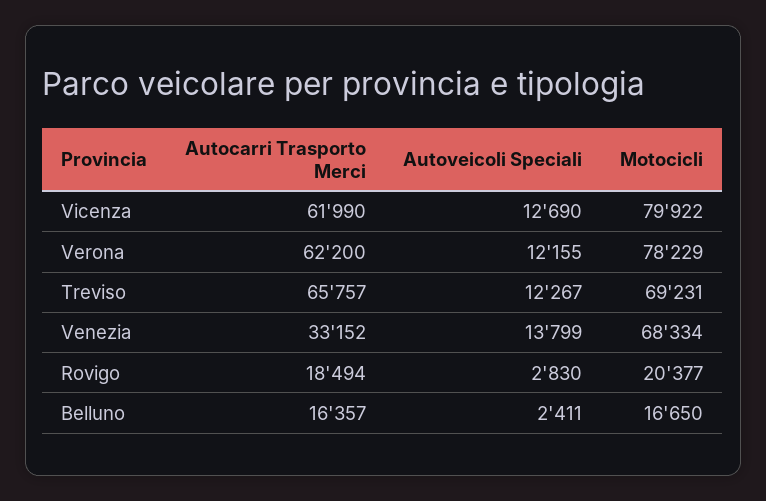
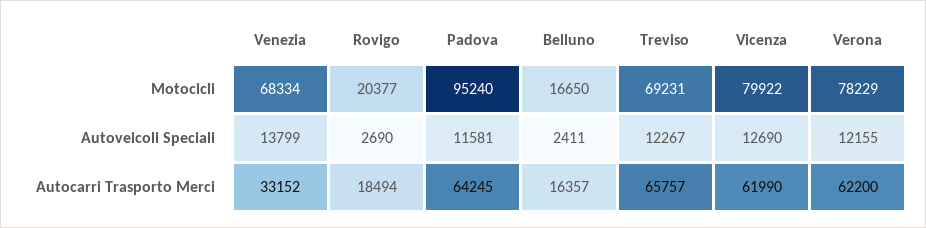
  {
    "Autocarri Trasporto Merci": {
      "Vicenza": 61990,
      "Verona": 62200,
      "Treviso": 65757,
      "Venezia": 33152,
      "Rovigo": 18494,
-     "Belluno": 16357
+     "Belluno": 16357,
+     "Padova": 64245
    },
    "Autoveicoli Speciali": {
      "Vicenza": 12690,
      "Verona": 12155,
      "Treviso": 12267,
      "Venezia": 13799,
-     "Rovigo": 2830,
+     "Rovigo": 2690,
-     "Belluno": 2411
+     "Belluno": 2411,
+     "Padova": 11581
    },
    "Motocicli": {
      "Vicenza": 79922,
      "Verona": 78229,
      "Treviso": 69231,
      "Venezia": 68334,
      "Rovigo": 20377,
-     "Belluno": 16650
+     "Belluno": 16650,
+     "Padova": 95240
    }
  }

